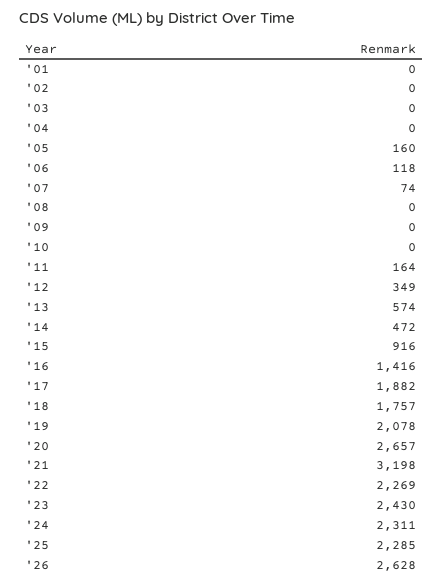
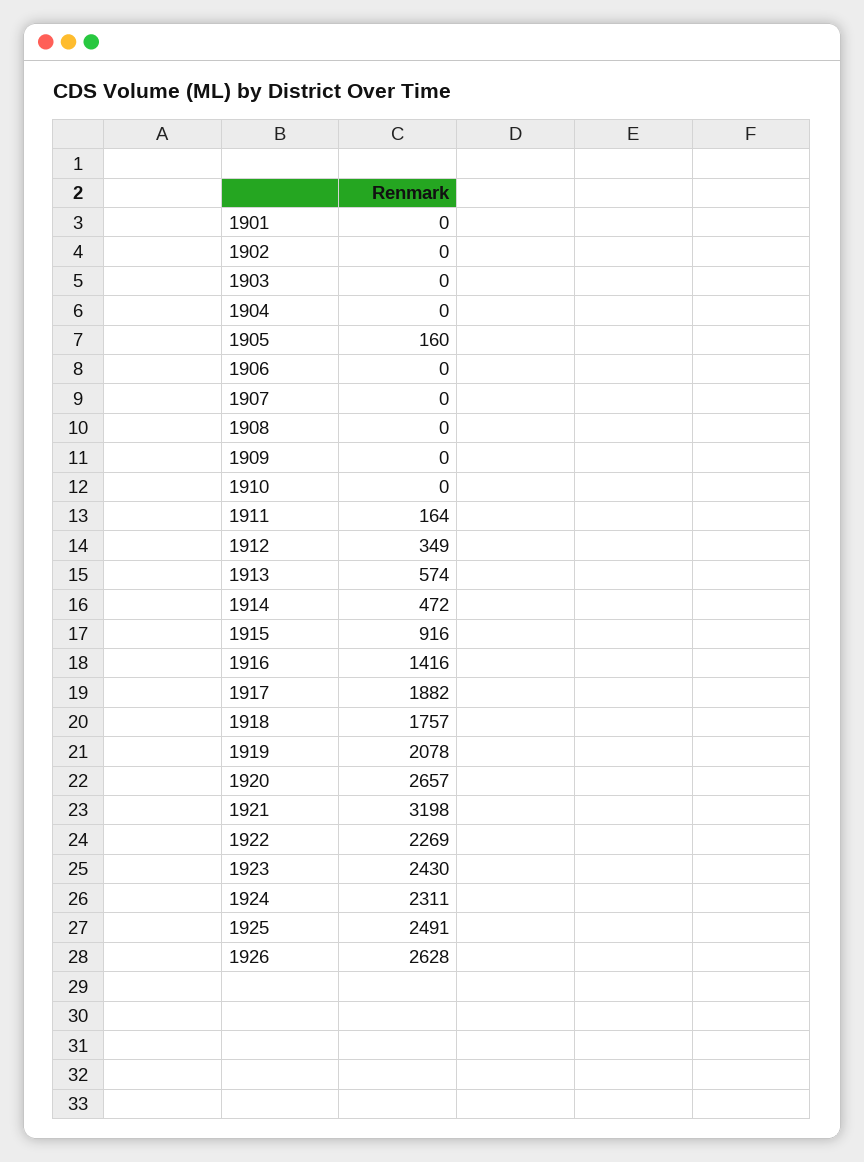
  {
    "'01": 0,
    "'02": 0,
    "'03": 0,
    "'04": 0,
    "'05": 160,
-   "'06": 118,
+   "'06": 0,
-   "'07": 74,
+   "'07": 0,
    "'08": 0,
    "'09": 0,
    "'10": 0,
    "'11": 164,
    "'12": 349,
    "'13": 574,
    "'14": 472,
    "'15": 916,
    "'16": 1416,
    "'17": 1882,
    "'18": 1757,
    "'19": 2078,
    "'20": 2657,
    "'21": 3198,
    "'22": 2269,
    "'23": 2430,
    "'24": 2311,
-   "'25": 2285,
+   "'25": 2491,
    "'26": 2628
  }

